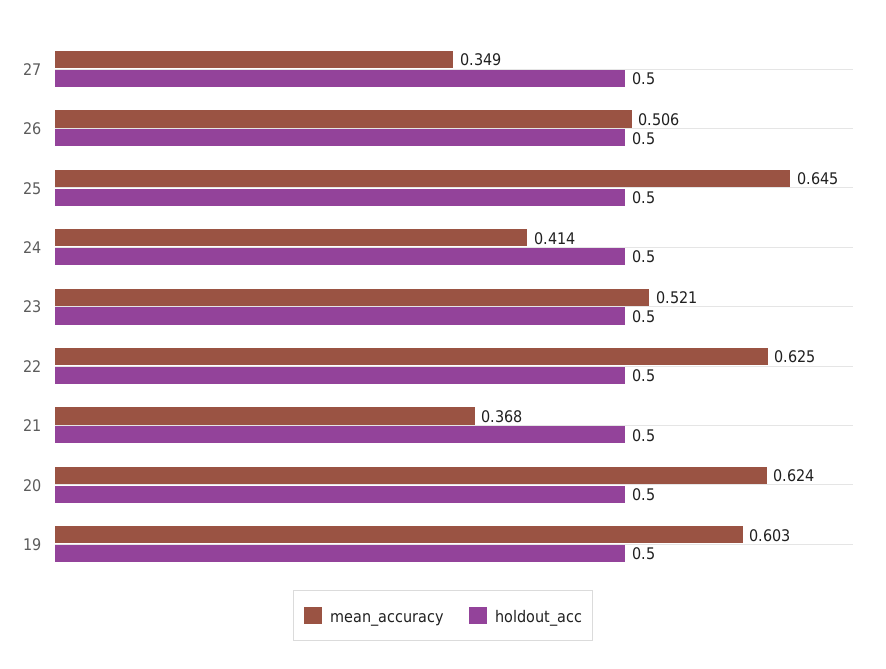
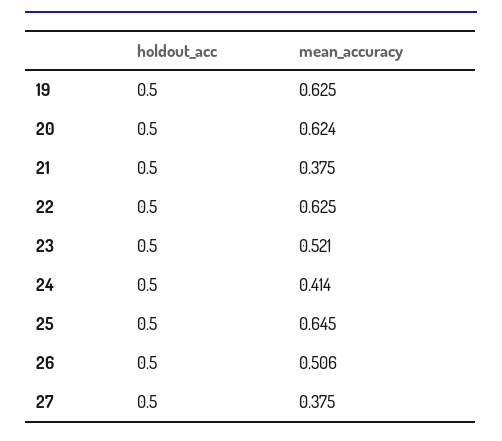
  {
    "mean_accuracy": {
-     "27": 0.349,
+     "27": 0.375,
      "26": 0.506,
      "25": 0.645,
      "24": 0.414,
      "23": 0.521,
      "22": 0.625,
-     "21": 0.368,
+     "21": 0.375,
      "20": 0.624,
-     "19": 0.603
+     "19": 0.625
    },
    "holdout_acc": {
      "27": 0.5,
      "26": 0.5,
      "25": 0.5,
      "24": 0.5,
      "23": 0.5,
      "22": 0.5,
      "21": 0.5,
      "20": 0.5,
      "19": 0.5
    }
  }

